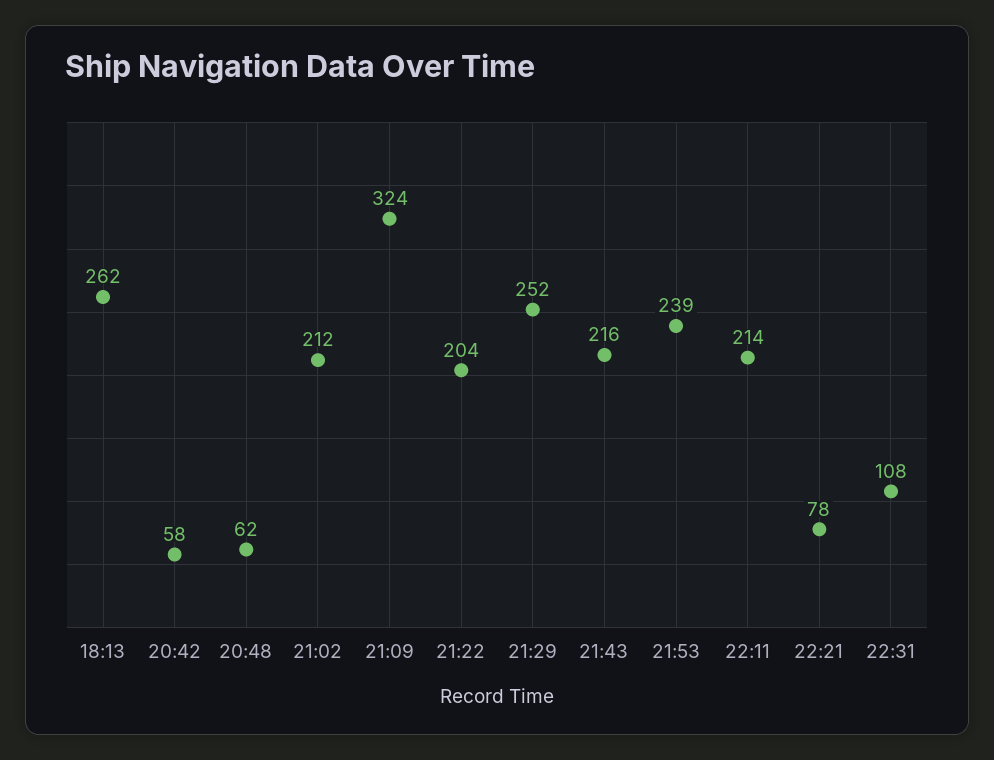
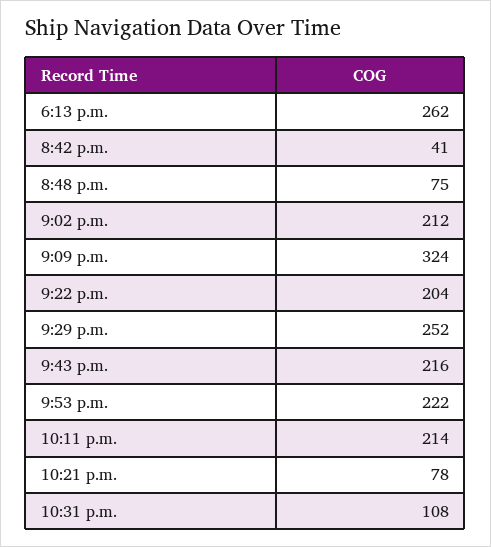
  {
    "18:13": 262,
-   "20:42": 58,
+   "20:42": 41,
-   "20:48": 62,
+   "20:48": 75,
    "21:02": 212,
    "21:09": 324,
    "21:22": 204,
    "21:29": 252,
    "21:43": 216,
-   "21:53": 239,
+   "21:53": 222,
    "22:11": 214,
    "22:21": 78,
    "22:31": 108
  }

